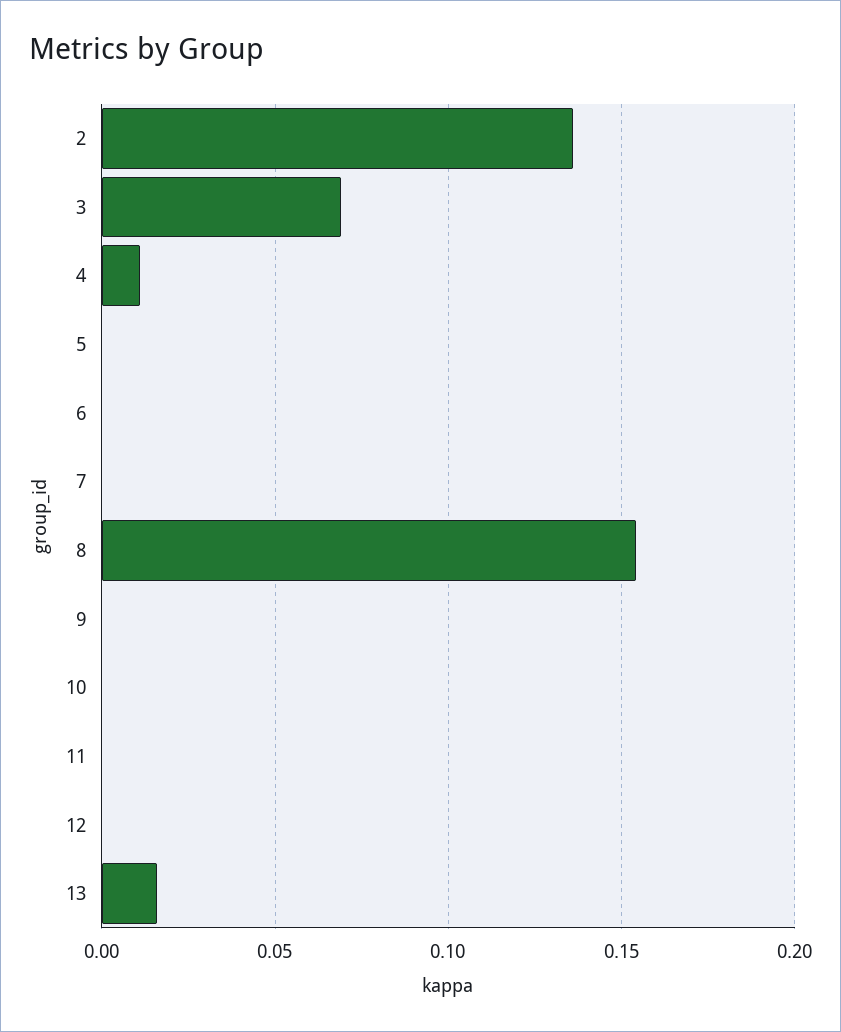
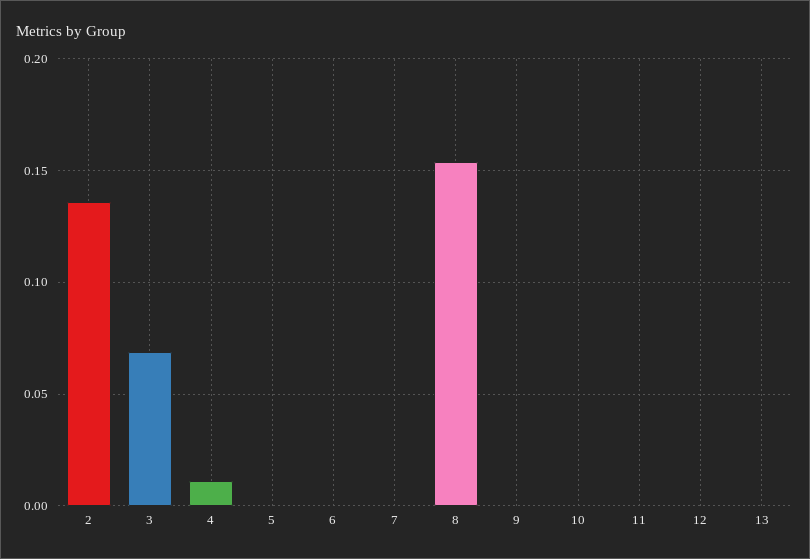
  {
    "2": 0.135,
    "3": 0.07,
    "4": 0.01,
    "5": 0,
    "6": 0,
    "7": 0,
    "8": 0.155,
    "9": 0,
    "10": 0,
    "11": 0,
    "12": 0,
-   "13": 0.015
+   "13": 0
  }

